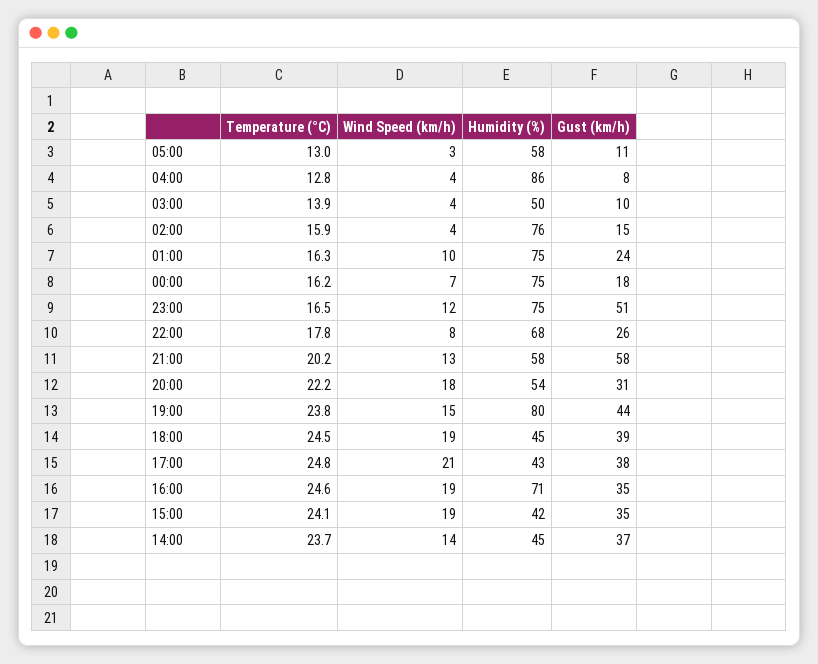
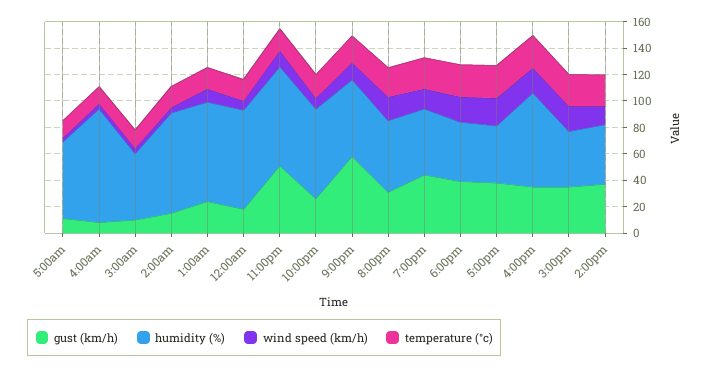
  {
    "Temperature (°C)": {
      "05:00": 13,
      "04:00": 12.8,
      "03:00": 13.9,
      "02:00": 15.9,
      "01:00": 16.3,
      "00:00": 16.2,
      "23:00": 16.5,
      "22:00": 17.8,
      "21:00": 20.2,
      "20:00": 22.2,
      "19:00": 23.8,
      "18:00": 24.5,
      "17:00": 24.8,
      "16:00": 24.6,
      "15:00": 24.1,
      "14:00": 23.7
    },
    "Wind Speed (km/h)": {
      "05:00": 3,
      "04:00": 4,
      "03:00": 4,
      "02:00": 4,
      "01:00": 10,
      "00:00": 7,
      "23:00": 12,
      "22:00": 8,
      "21:00": 13,
      "20:00": 18,
      "19:00": 15,
      "18:00": 19,
      "17:00": 21,
      "16:00": 19,
      "15:00": 19,
      "14:00": 14
    },
    "Humidity (%)": {
      "05:00": 58,
      "04:00": 86,
      "03:00": 50,
      "02:00": 76,
      "01:00": 75,
      "00:00": 75,
      "23:00": 75,
      "22:00": 68,
      "21:00": 58,
      "20:00": 54,
-     "19:00": 80,
+     "19:00": 50,
      "18:00": 45,
      "17:00": 43,
      "16:00": 71,
      "15:00": 42,
      "14:00": 45
    },
    "Gust (km/h)": {
      "05:00": 11,
      "04:00": 8,
      "03:00": 10,
      "02:00": 15,
      "01:00": 24,
      "00:00": 18,
      "23:00": 51,
      "22:00": 26,
      "21:00": 58,
      "20:00": 31,
      "19:00": 44,
      "18:00": 39,
      "17:00": 38,
      "16:00": 35,
      "15:00": 35,
      "14:00": 37
    }
  }

